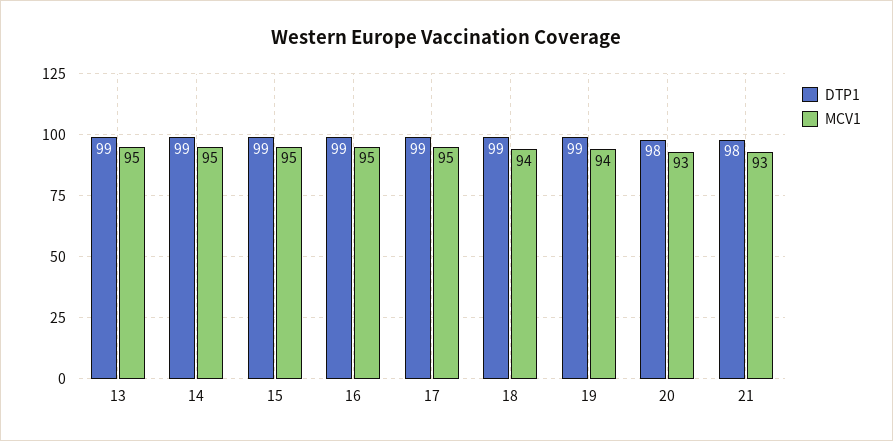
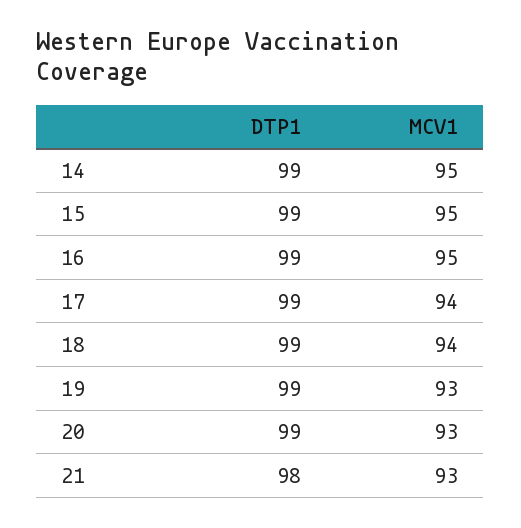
  {
    "DTP1": {
-     "13": 99,
      "14": 99,
      "15": 99,
      "16": 99,
      "17": 99,
      "18": 99,
      "19": 99,
-     "20": 98,
+     "20": 99,
      "21": 98
    },
    "MCV1": {
-     "13": 95,
      "14": 95,
      "15": 95,
      "16": 95,
-     "17": 95,
+     "17": 94,
      "18": 94,
-     "19": 94,
+     "19": 93,
      "20": 93,
      "21": 93
    }
  }

